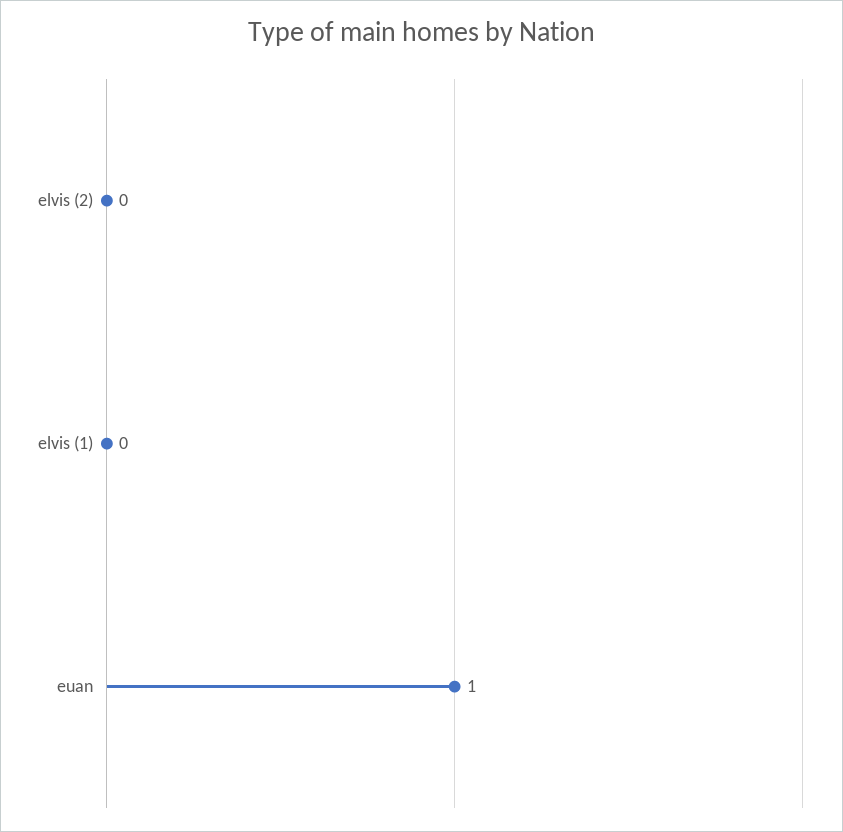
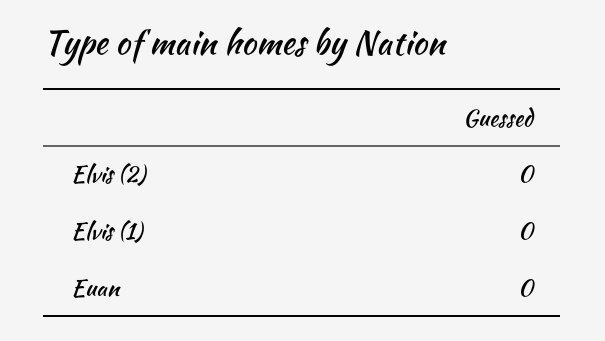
  {
    "elvis (2)": 0,
    "elvis (1)": 0,
-   "euan": 1
+   "euan": 0
  }

